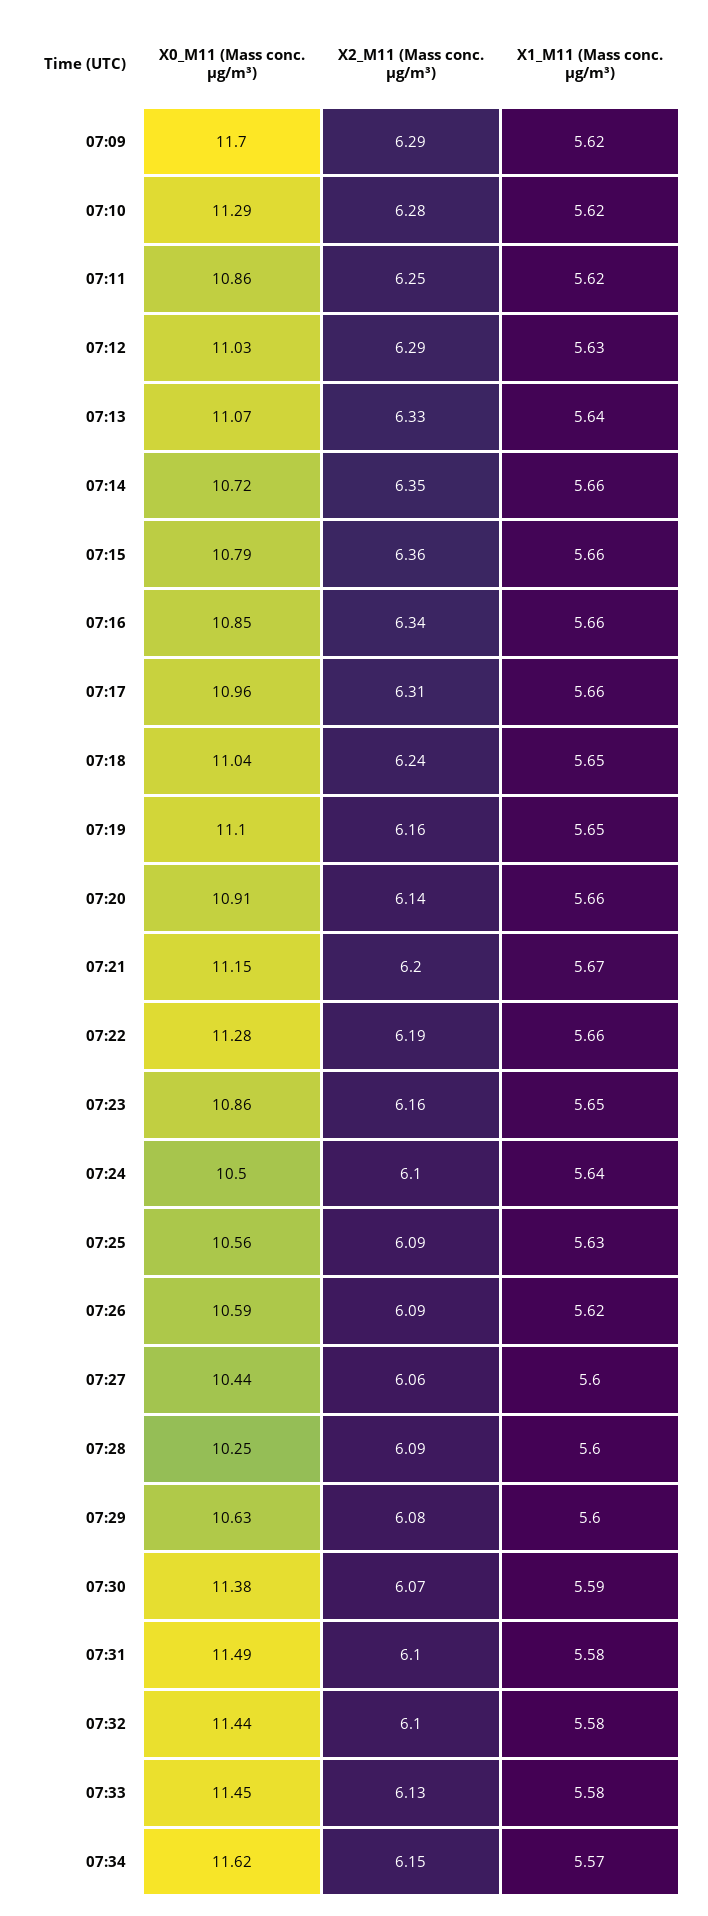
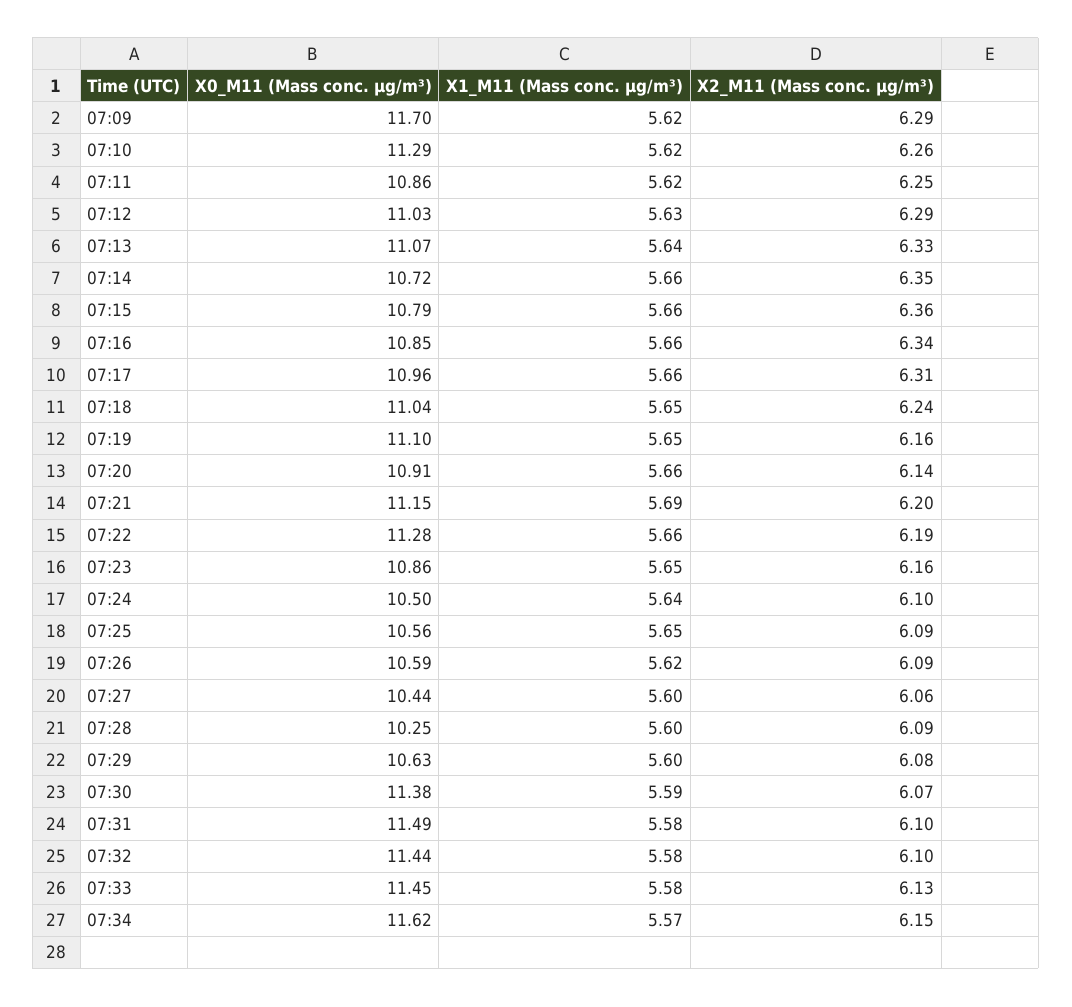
  {
    "X0_M11 (Mass conc. μg/m³)": {
      "07:09": 11.7,
      "07:10": 11.29,
      "07:11": 10.86,
      "07:12": 11.03,
      "07:13": 11.07,
      "07:14": 10.72,
      "07:15": 10.79,
      "07:16": 10.85,
      "07:17": 10.96,
      "07:18": 11.04,
      "07:19": 11.1,
      "07:20": 10.91,
      "07:21": 11.15,
      "07:22": 11.28,
      "07:23": 10.86,
      "07:24": 10.5,
      "07:25": 10.56,
      "07:26": 10.59,
      "07:27": 10.44,
      "07:28": 10.25,
      "07:29": 10.63,
      "07:30": 11.38,
      "07:31": 11.49,
      "07:32": 11.44,
      "07:33": 11.45,
      "07:34": 11.62
    },
    "X2_M11 (Mass conc. μg/m³)": {
      "07:09": 6.29,
-     "07:10": 6.28,
+     "07:10": 6.26,
      "07:11": 6.25,
      "07:12": 6.29,
      "07:13": 6.33,
      "07:14": 6.35,
      "07:15": 6.36,
      "07:16": 6.34,
      "07:17": 6.31,
      "07:18": 6.24,
      "07:19": 6.16,
      "07:20": 6.14,
      "07:21": 6.2,
      "07:22": 6.19,
      "07:23": 6.16,
      "07:24": 6.1,
      "07:25": 6.09,
      "07:26": 6.09,
      "07:27": 6.06,
      "07:28": 6.09,
      "07:29": 6.08,
      "07:30": 6.07,
      "07:31": 6.1,
      "07:32": 6.1,
      "07:33": 6.13,
      "07:34": 6.15
    },
    "X1_M11 (Mass conc. μg/m³)": {
      "07:09": 5.62,
      "07:10": 5.62,
      "07:11": 5.62,
      "07:12": 5.63,
      "07:13": 5.64,
      "07:14": 5.66,
      "07:15": 5.66,
      "07:16": 5.66,
      "07:17": 5.66,
      "07:18": 5.65,
      "07:19": 5.65,
      "07:20": 5.66,
-     "07:21": 5.67,
+     "07:21": 5.69,
      "07:22": 5.66,
      "07:23": 5.65,
      "07:24": 5.64,
-     "07:25": 5.63,
+     "07:25": 5.65,
      "07:26": 5.62,
      "07:27": 5.6,
      "07:28": 5.6,
      "07:29": 5.6,
      "07:30": 5.59,
      "07:31": 5.58,
      "07:32": 5.58,
      "07:33": 5.58,
      "07:34": 5.57
    }
  }

